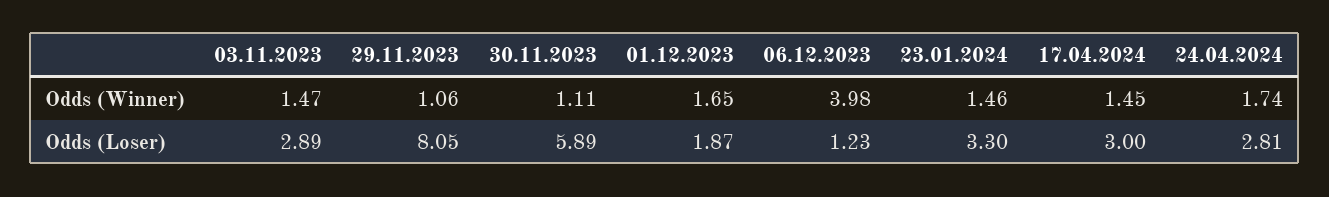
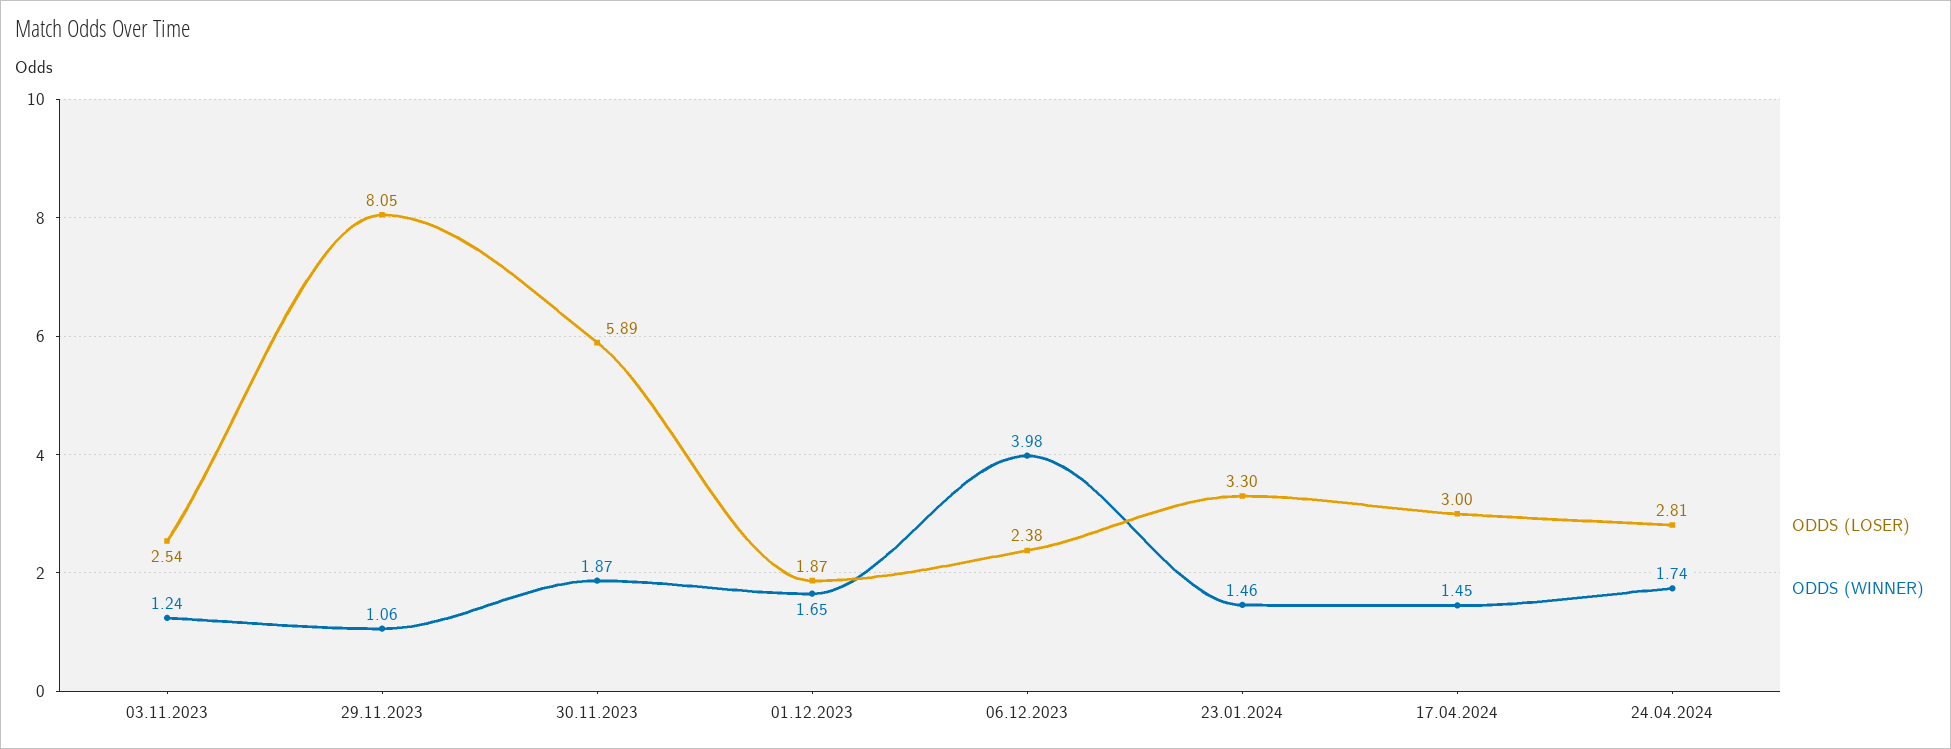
  {
    "Odds (Winner)": {
-     "03.11.2023": 1.47,
+     "03.11.2023": 1.24,
      "29.11.2023": 1.06,
-     "30.11.2023": 1.11,
+     "30.11.2023": 1.87,
      "01.12.2023": 1.65,
      "06.12.2023": 3.98,
      "23.01.2024": 1.46,
      "17.04.2024": 1.45,
      "24.04.2024": 1.74
    },
    "Odds (Loser)": {
-     "03.11.2023": 2.89,
+     "03.11.2023": 2.54,
      "29.11.2023": 8.05,
      "30.11.2023": 5.89,
      "01.12.2023": 1.87,
-     "06.12.2023": 1.23,
+     "06.12.2023": 2.38,
      "23.01.2024": 3.3,
      "17.04.2024": 3,
      "24.04.2024": 2.81
    }
  }

